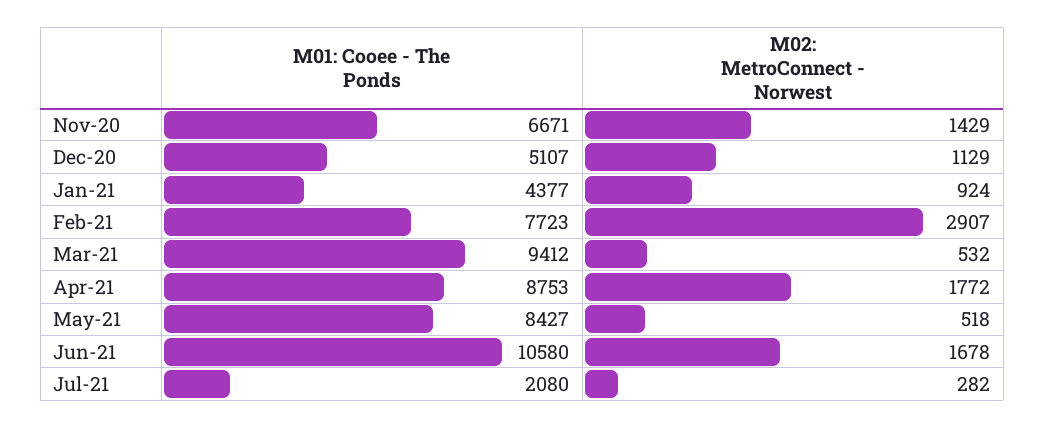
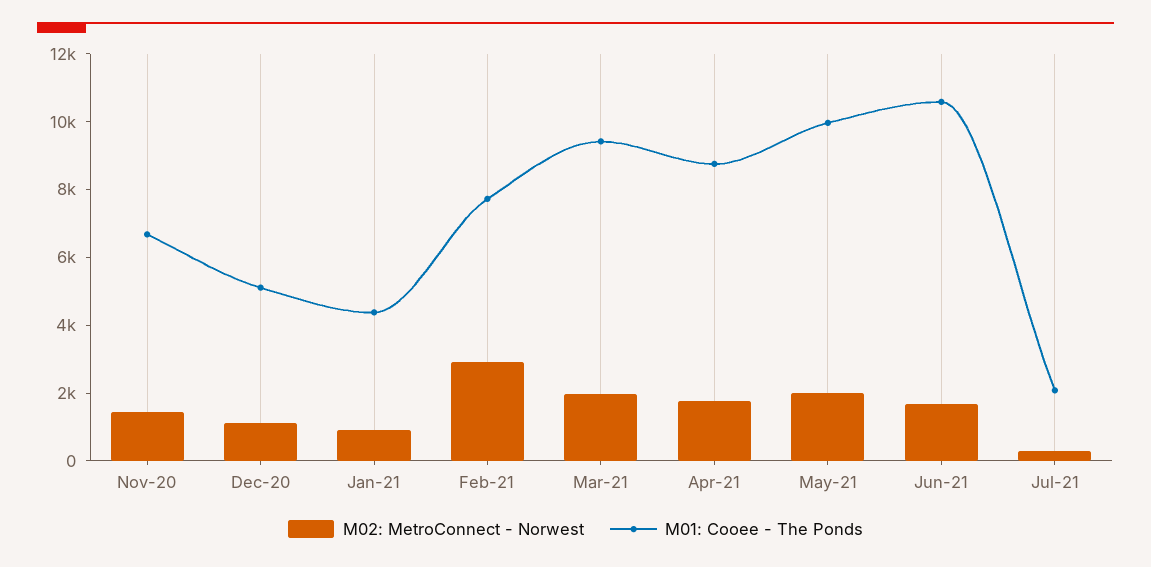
  {
    "M01: Cooee - The Ponds": {
      "Nov-20": 6671,
      "Dec-20": 5107,
      "Jan-21": 4377,
      "Feb-21": 7723,
      "Mar-21": 9412,
      "Apr-21": 8753,
-     "May-21": 8427,
+     "May-21": 10000,
      "Jun-21": 10580,
      "Jul-21": 2080
    },
    "M02: MetroConnect - Norwest": {
      "Nov-20": 1429,
      "Dec-20": 1129,
      "Jan-21": 924,
      "Feb-21": 2907,
-     "Mar-21": 532,
+     "Mar-21": 2000,
      "Apr-21": 1772,
-     "May-21": 518,
+     "May-21": 2000,
      "Jun-21": 1678,
      "Jul-21": 282
    }
  }

